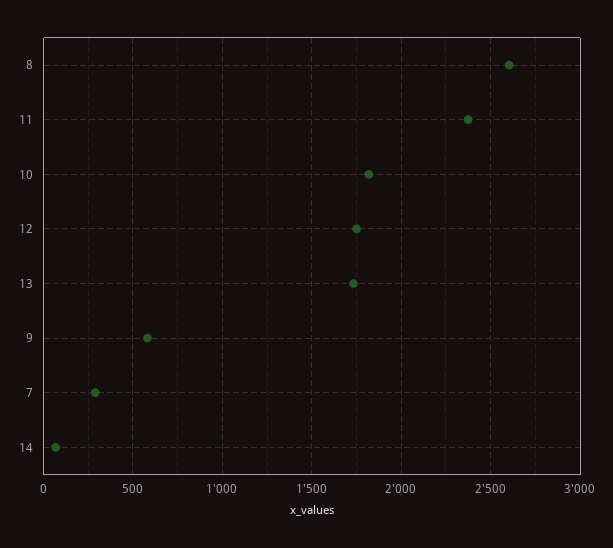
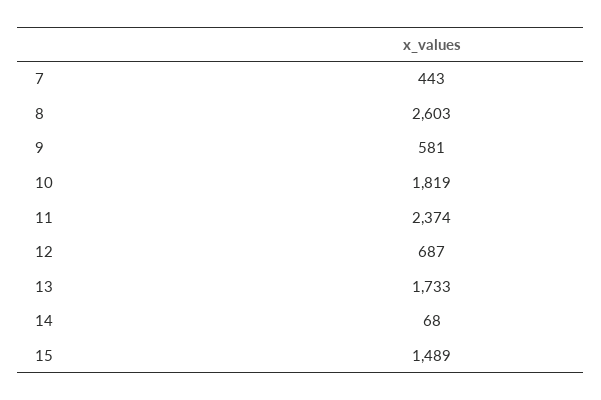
  {
    "8": 2603,
    "11": 2374,
    "10": 1819,
-   "12": 1750,
+   "12": 687,
    "13": 1733,
    "9": 581,
-   "7": 300,
+   "7": 443,
-   "14": 68
+   "14": 68,
+   "15": 1489
  }

